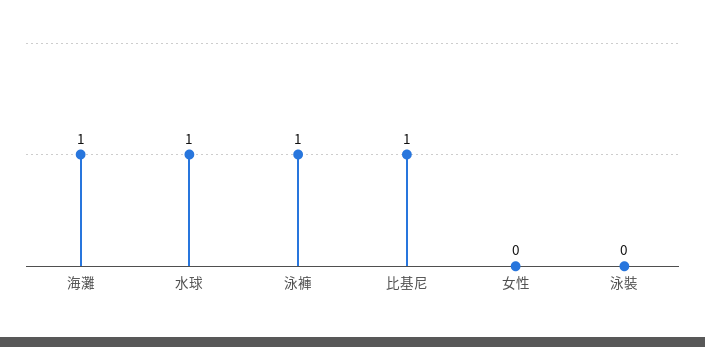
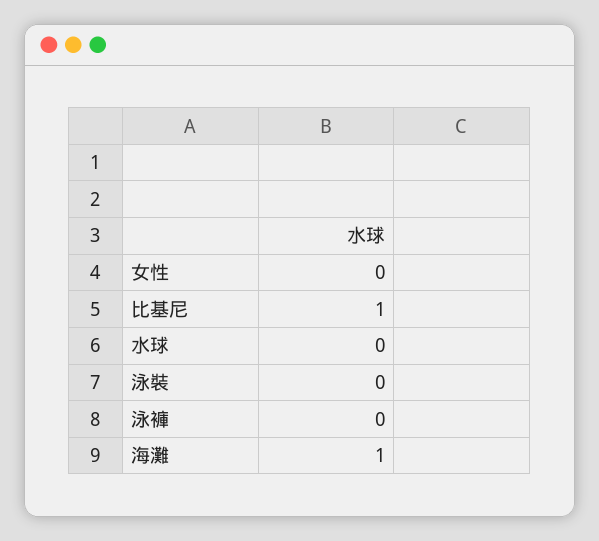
  {
    "海灘": 1,
-   "水球": 1,
+   "水球": 0,
-   "泳褲": 1,
+   "泳褲": 0,
    "比基尼": 1,
    "女性": 0,
    "泳裝": 0
  }

